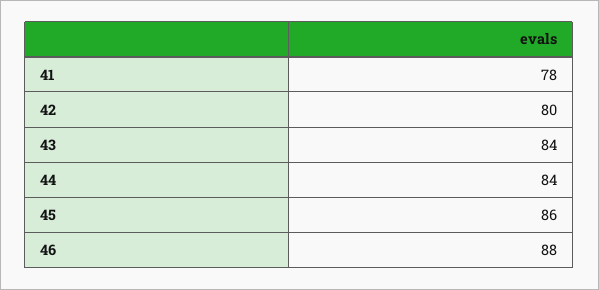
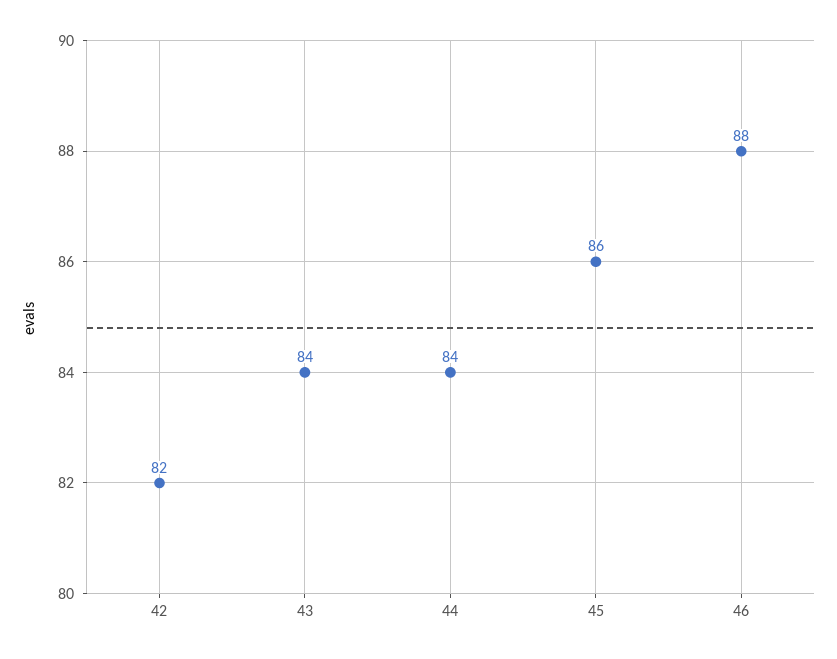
  {
-   "41": 78,
-   "42": 80,
+   "42": 82,
    "43": 84,
    "44": 84,
    "45": 86,
    "46": 88
  }

